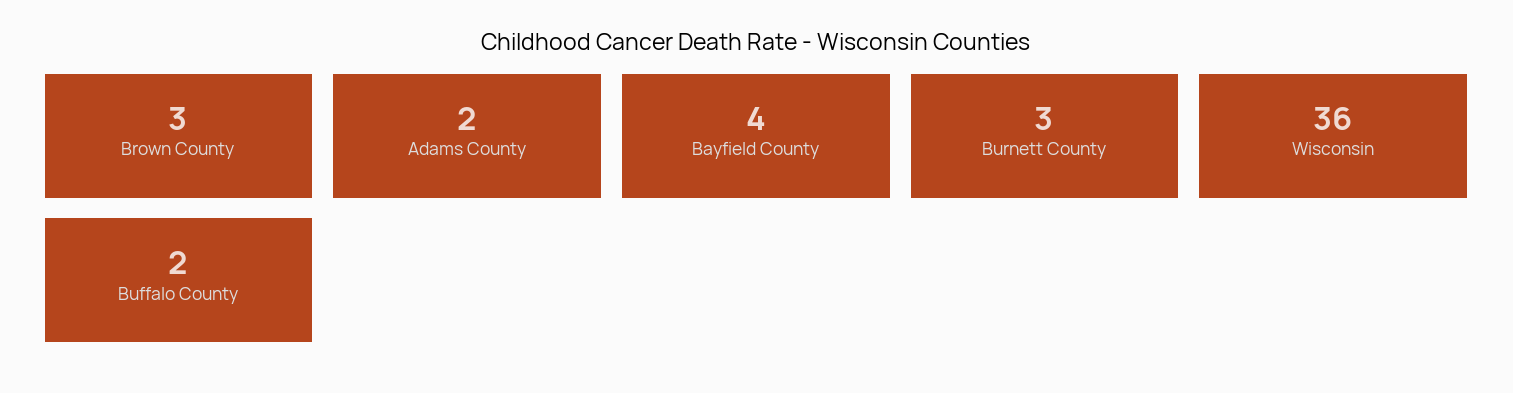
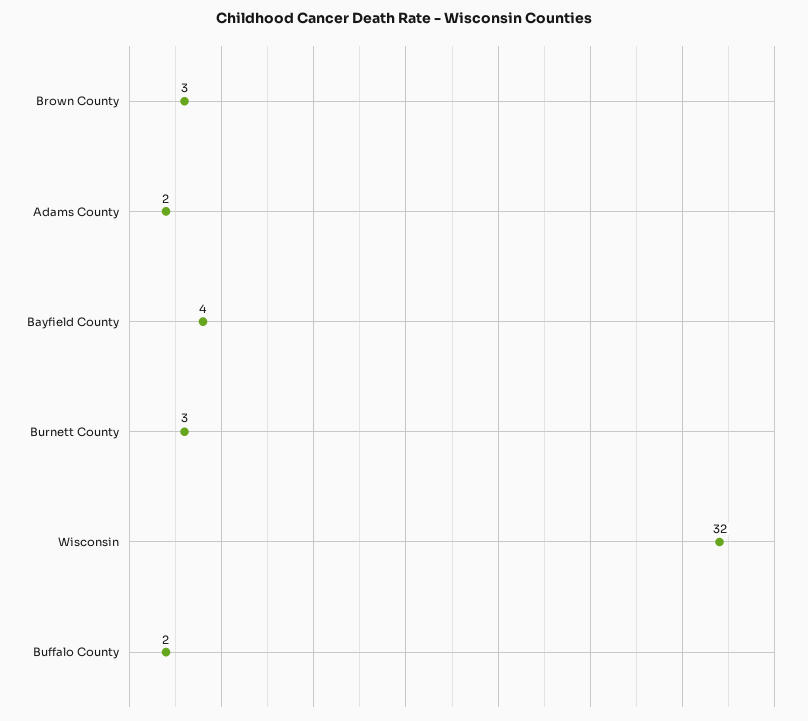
  {
    "Brown County": 3,
    "Adams County": 2,
    "Bayfield County": 4,
    "Burnett County": 3,
-   "Wisconsin": 36,
+   "Wisconsin": 32,
    "Buffalo County": 2
  }

